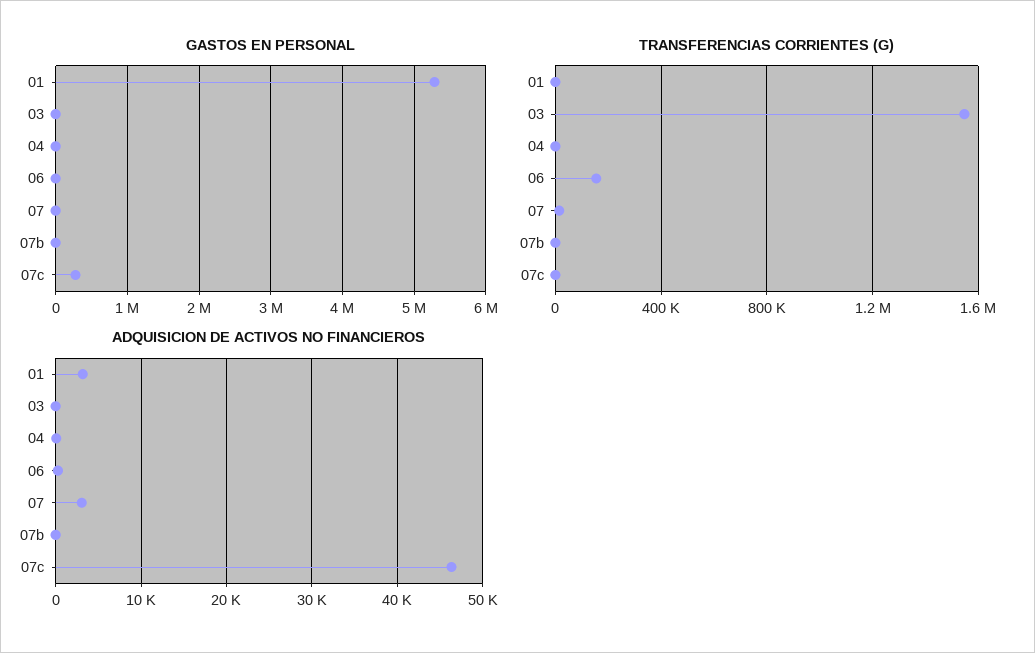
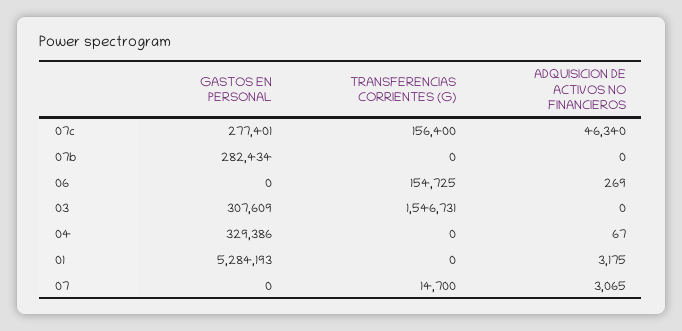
  {
    "GASTOS EN PERSONAL": {
      "01": 5284193,
-     "03": 0,
+     "03": 307609,
-     "04": 0,
+     "04": 329386,
      "06": 0,
      "07": 0,
-     "07b": 0,
+     "07b": 282434,
      "07c": 277401
    },
    "TRANSFERENCIAS CORRIENTES (G)": {
      "01": 0,
      "03": 1546731,
      "04": 0,
      "06": 154725,
      "07": 14700,
      "07b": 0,
-     "07c": 0
+     "07c": 156400
    },
    "ADQUISICION DE ACTIVOS NO FINANCIEROS": {
      "01": 3175,
      "03": 0,
      "04": 67,
      "06": 269,
      "07": 3065,
      "07b": 0,
      "07c": 46340
    }
  }

